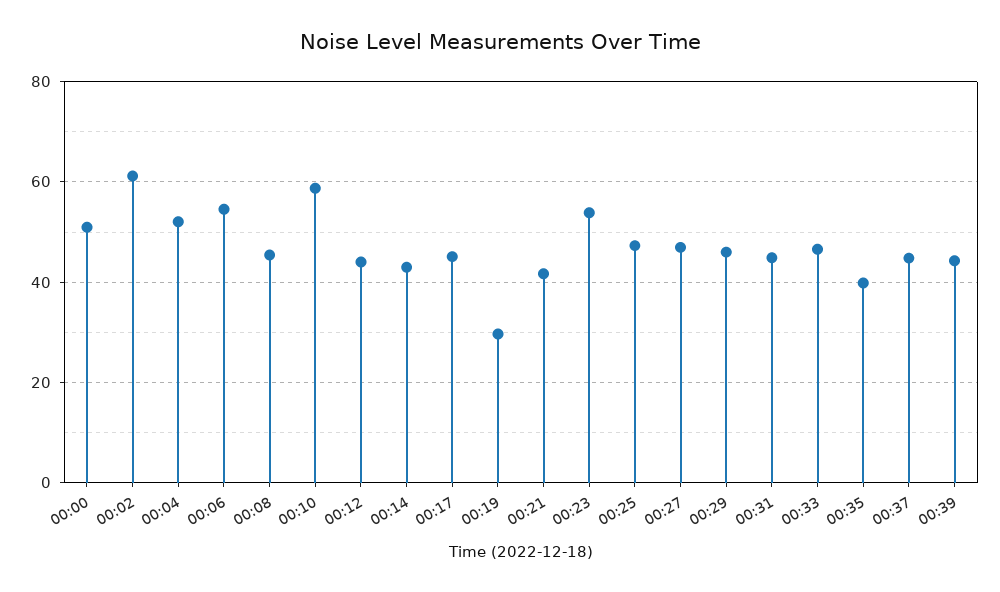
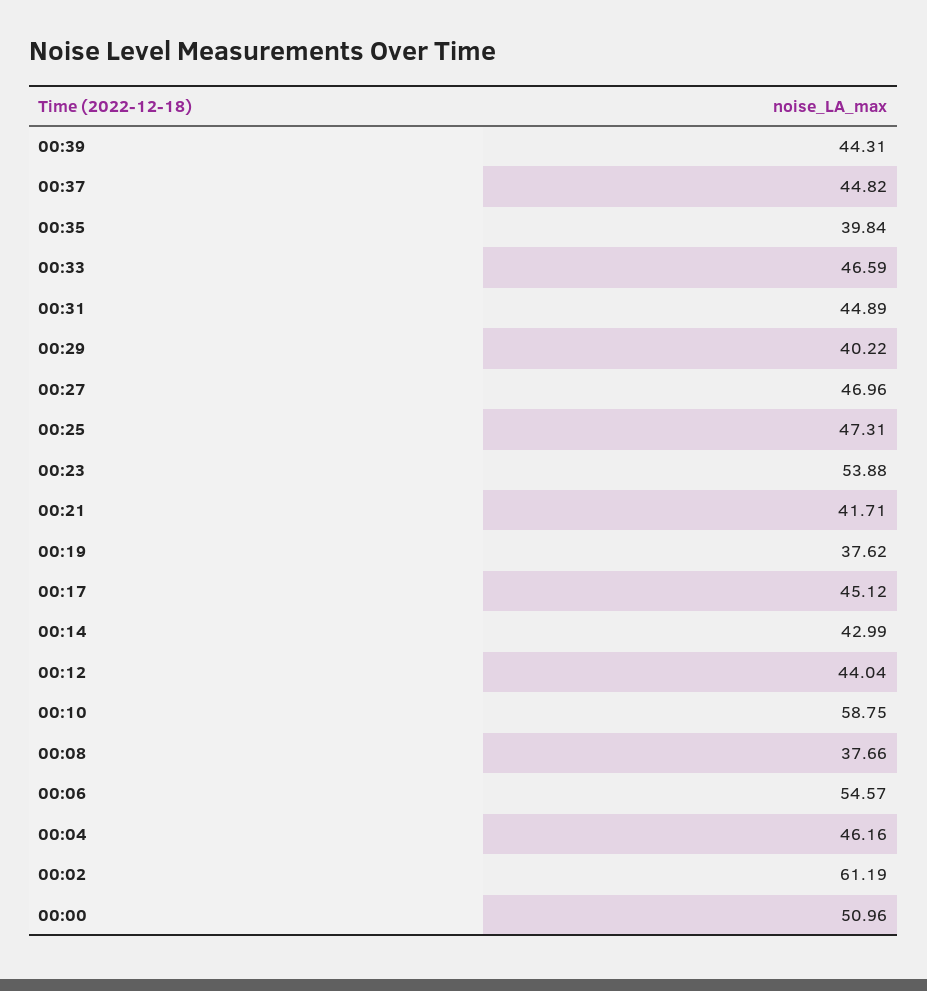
  {
    "00:00": 50.96,
    "00:02": 61.19,
-   "00:04": 52,
+   "00:04": 46.16,
    "00:06": 54.57,
-   "00:08": 46,
+   "00:08": 37.66,
    "00:10": 58.75,
    "00:12": 44.04,
    "00:14": 42.99,
    "00:17": 45.12,
-   "00:19": 30,
+   "00:19": 37.62,
    "00:21": 41.71,
    "00:23": 53.88,
    "00:25": 47.31,
    "00:27": 46.96,
-   "00:29": 46,
+   "00:29": 40.22,
    "00:31": 44.89,
    "00:33": 46.59,
    "00:35": 39.84,
    "00:37": 44.82,
    "00:39": 44.31
  }

